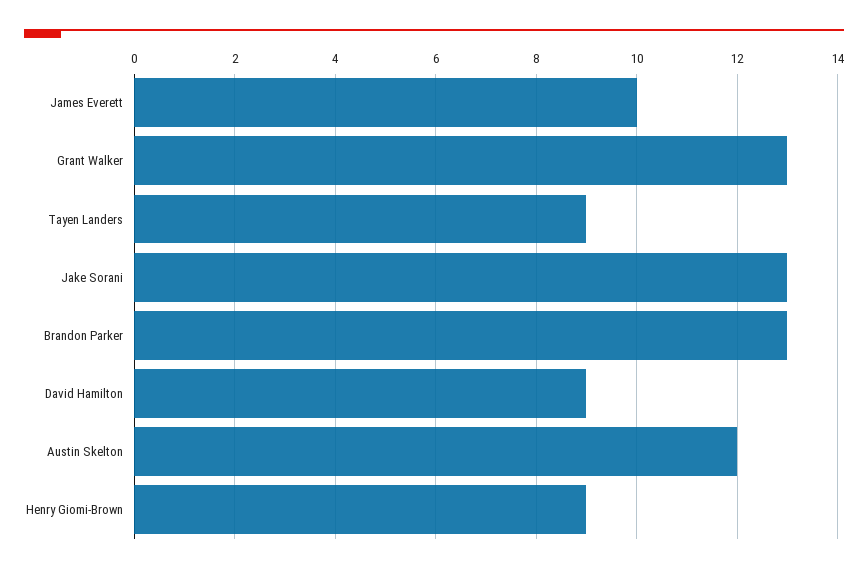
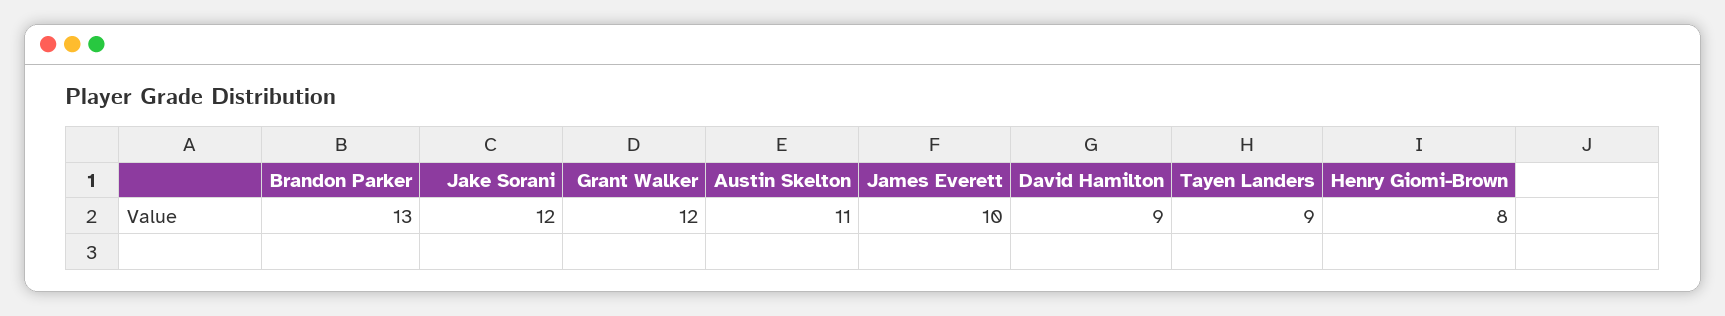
  {
    "James Everett": 10,
-   "Grant Walker": 13,
+   "Grant Walker": 12,
    "Tayen Landers": 9,
-   "Jake Sorani": 13,
+   "Jake Sorani": 12,
    "Brandon Parker": 13,
    "David Hamilton": 9,
-   "Austin Skelton": 12,
+   "Austin Skelton": 11,
-   "Henry Giomi-Brown": 9
+   "Henry Giomi-Brown": 8
  }

